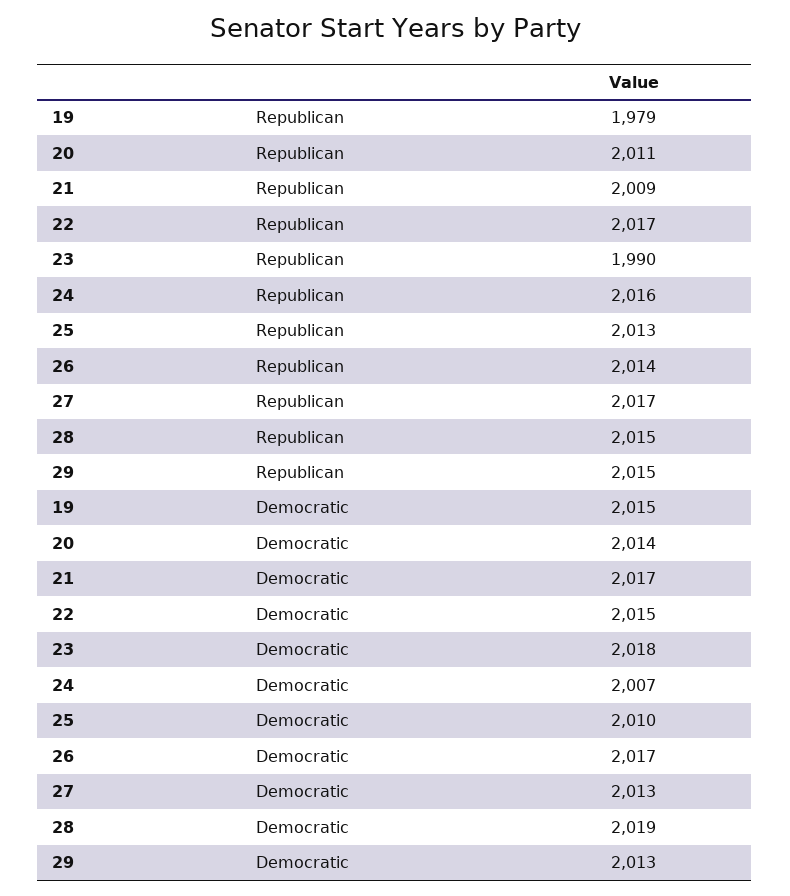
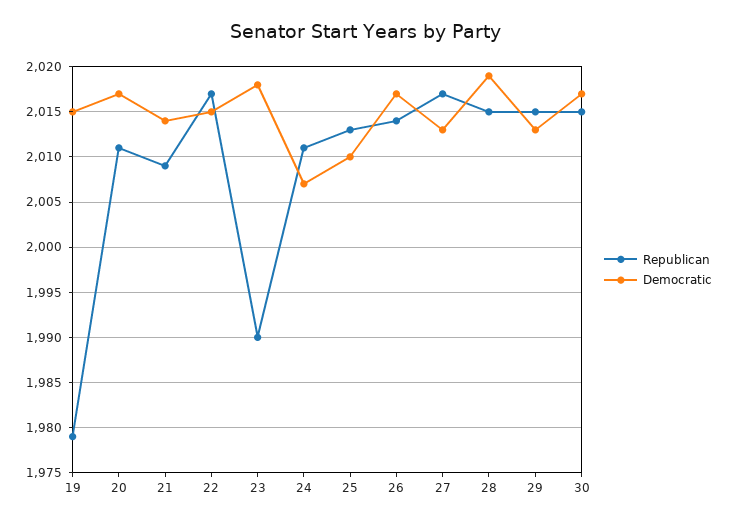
  {
    "Republican": {
      "19": 1979,
      "20": 2011,
      "21": 2009,
      "22": 2017,
      "23": 1990,
-     "24": 2016,
+     "24": 2011,
      "25": 2013,
      "26": 2014,
      "27": 2017,
      "28": 2015,
-     "29": 2015
+     "29": 2015,
+     "30": 2015
    },
    "Democratic": {
      "19": 2015,
-     "20": 2014,
+     "20": 2017,
-     "21": 2017,
+     "21": 2014,
      "22": 2015,
      "23": 2018,
      "24": 2007,
      "25": 2010,
      "26": 2017,
      "27": 2013,
      "28": 2019,
-     "29": 2013
+     "29": 2013,
+     "30": 2017
    }
  }

